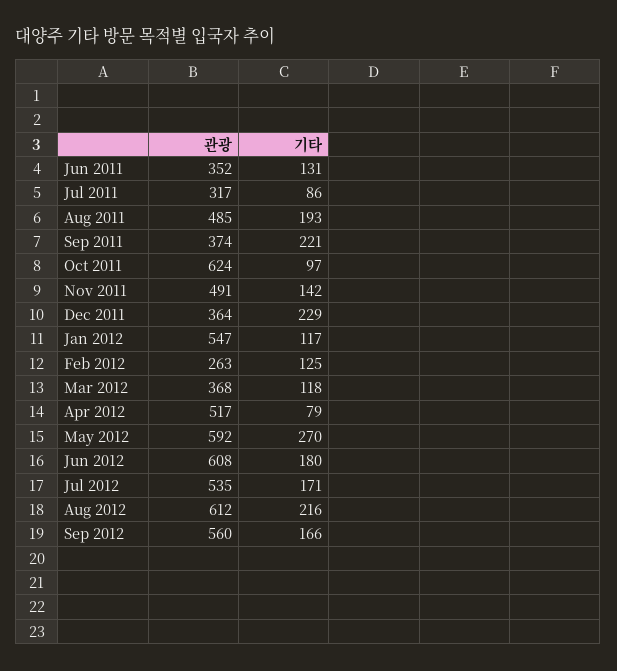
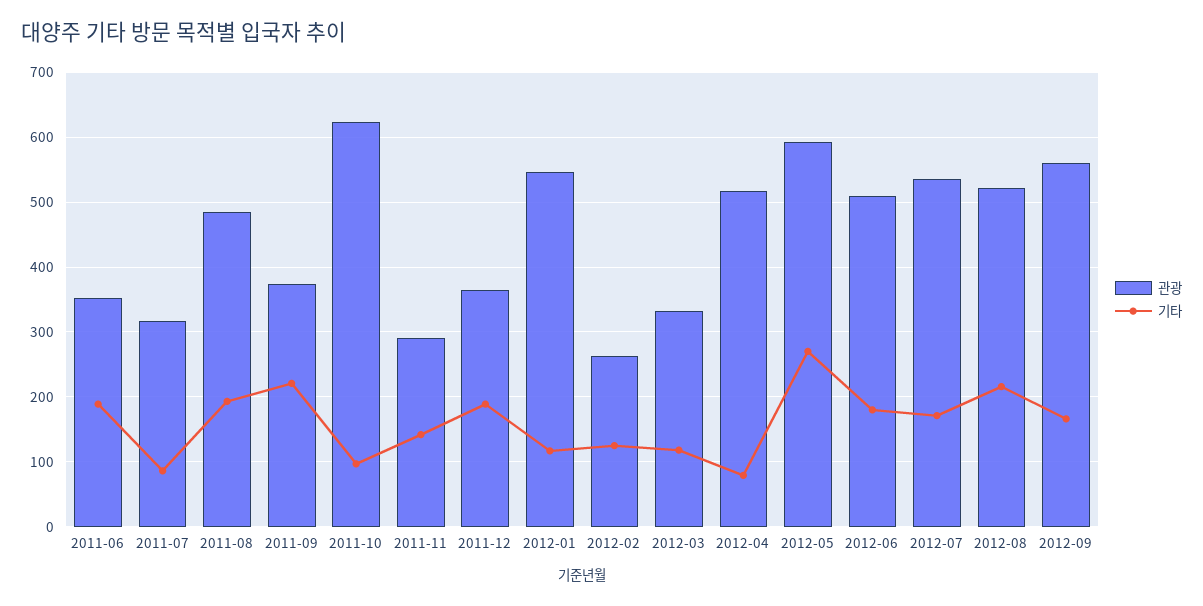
  {
    "관광": {
      "Jun 2011": 352,
      "Jul 2011": 317,
      "Aug 2011": 485,
      "Sep 2011": 374,
      "Oct 2011": 624,
-     "Nov 2011": 491,
+     "Nov 2011": 290,
      "Dec 2011": 364,
      "Jan 2012": 547,
      "Feb 2012": 263,
-     "Mar 2012": 368,
+     "Mar 2012": 330,
      "Apr 2012": 517,
      "May 2012": 592,
-     "Jun 2012": 608,
+     "Jun 2012": 510,
      "Jul 2012": 535,
-     "Aug 2012": 612,
+     "Aug 2012": 520,
      "Sep 2012": 560
    },
    "기타": {
-     "Jun 2011": 131,
+     "Jun 2011": 190,
      "Jul 2011": 86,
      "Aug 2011": 193,
      "Sep 2011": 221,
      "Oct 2011": 97,
      "Nov 2011": 142,
-     "Dec 2011": 229,
+     "Dec 2011": 190,
      "Jan 2012": 117,
      "Feb 2012": 125,
      "Mar 2012": 118,
      "Apr 2012": 79,
      "May 2012": 270,
      "Jun 2012": 180,
      "Jul 2012": 171,
      "Aug 2012": 216,
      "Sep 2012": 166
    }
  }

